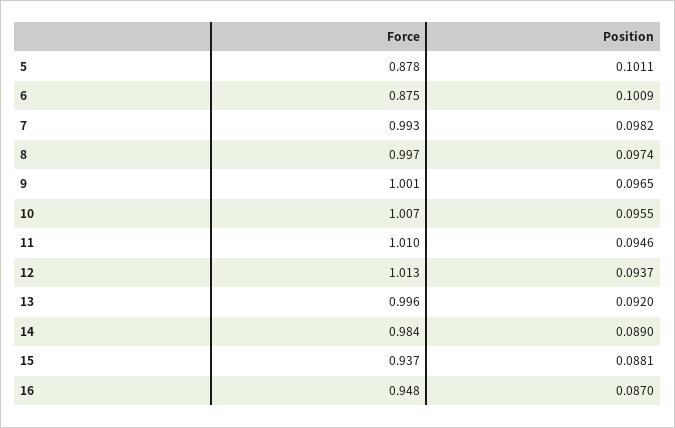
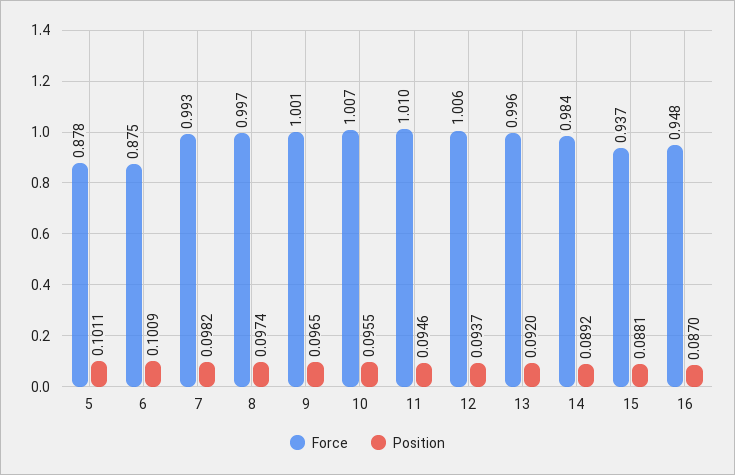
  {
    "Force": {
      "5": 0.878,
      "6": 0.875,
      "7": 0.993,
      "8": 0.997,
      "9": 1.001,
      "10": 1.007,
      "11": 1.01,
-     "12": 1.013,
+     "12": 1.006,
      "13": 0.996,
      "14": 0.984,
      "15": 0.937,
      "16": 0.948
    },
    "Position": {
      "5": 0.1011,
      "6": 0.1009,
      "7": 0.0982,
      "8": 0.0974,
      "9": 0.0965,
      "10": 0.0955,
      "11": 0.0946,
      "12": 0.0937,
      "13": 0.092,
-     "14": 0.089,
+     "14": 0.0892,
      "15": 0.0881,
      "16": 0.087
    }
  }

